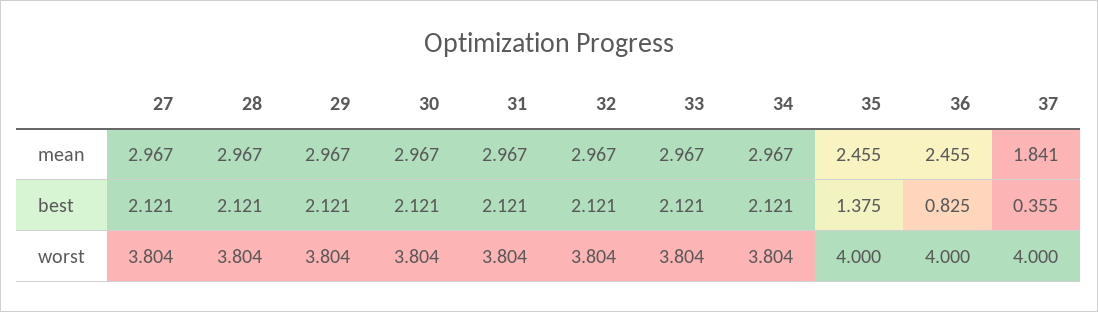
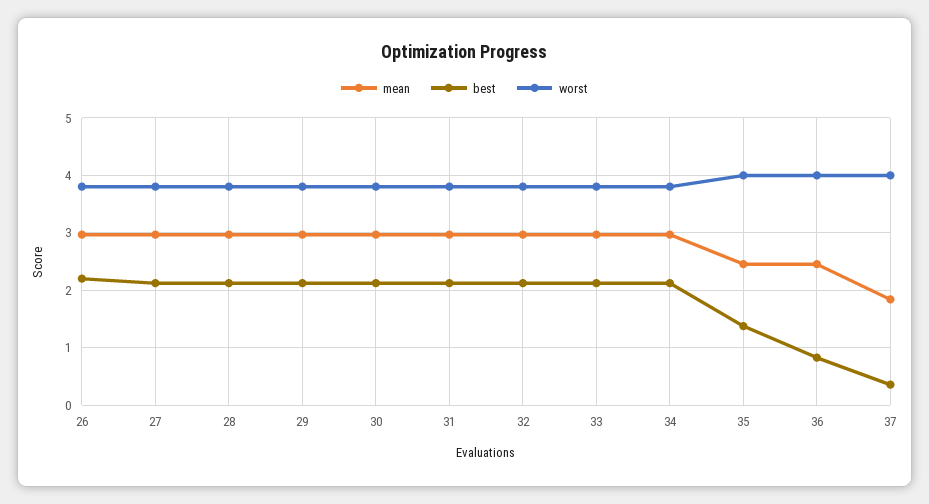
  {
    "mean": {
      "27": 2.967,
      "28": 2.967,
      "29": 2.967,
      "30": 2.967,
      "31": 2.967,
      "32": 2.967,
      "33": 2.967,
      "34": 2.967,
      "35": 2.455,
      "36": 2.455,
-     "37": 1.841
+     "37": 1.841,
+     "26": 3
    },
    "best": {
      "27": 2.121,
      "28": 2.121,
      "29": 2.121,
      "30": 2.121,
      "31": 2.121,
      "32": 2.121,
      "33": 2.121,
      "34": 2.121,
      "35": 1.375,
      "36": 0.825,
-     "37": 0.355
+     "37": 0.355,
+     "26": 2.2
    },
    "worst": {
      "27": 3.804,
      "28": 3.804,
      "29": 3.804,
      "30": 3.804,
      "31": 3.804,
      "32": 3.804,
      "33": 3.804,
      "34": 3.804,
      "35": 4,
      "36": 4,
-     "37": 4
+     "37": 4,
+     "26": 3.8
    }
  }

